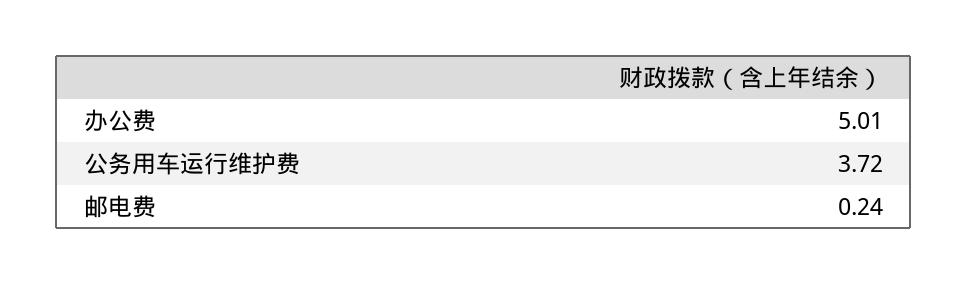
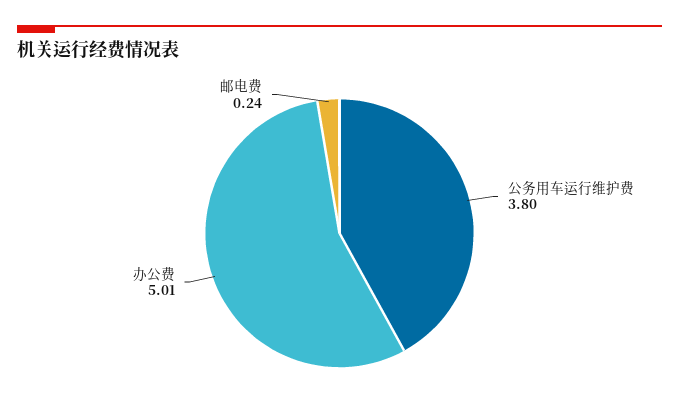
  {
    "办公费": 5.01,
-   "公务用车运行维护费": 3.72,
+   "公务用车运行维护费": 3.8,
    "邮电费": 0.24
  }

